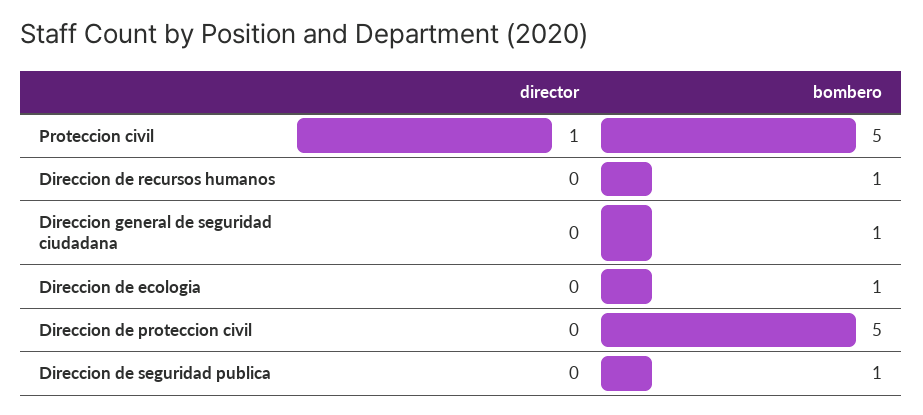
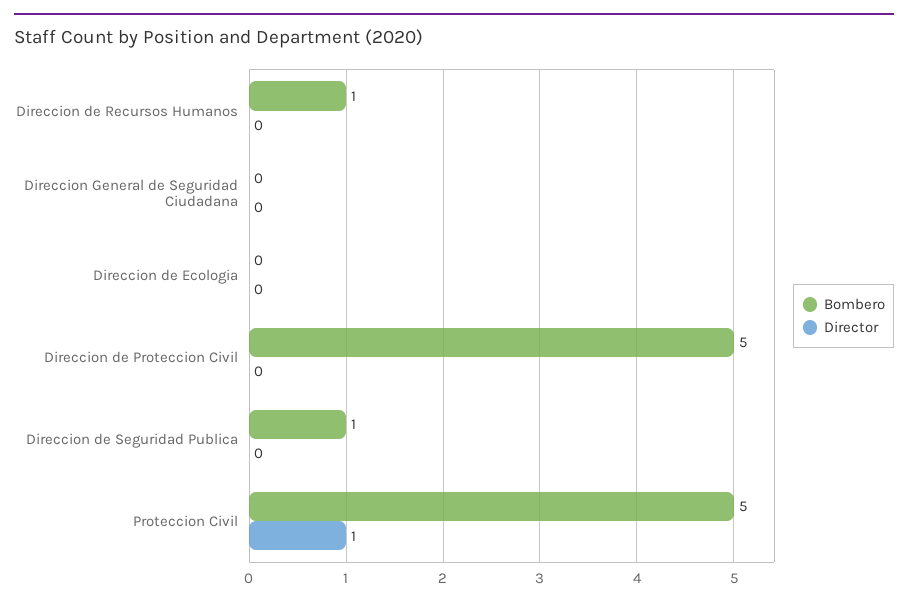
  {
    "director": {
      "Proteccion civil": 1,
      "Direccion de recursos humanos": 0,
      "Direccion general de seguridad ciudadana": 0,
      "Direccion de ecologia": 0,
      "Direccion de proteccion civil": 0,
      "Direccion de seguridad publica": 0
    },
    "bombero": {
      "Proteccion civil": 5,
      "Direccion de recursos humanos": 1,
-     "Direccion general de seguridad ciudadana": 1,
+     "Direccion general de seguridad ciudadana": 0,
-     "Direccion de ecologia": 1,
+     "Direccion de ecologia": 0,
      "Direccion de proteccion civil": 5,
      "Direccion de seguridad publica": 1
    }
  }

